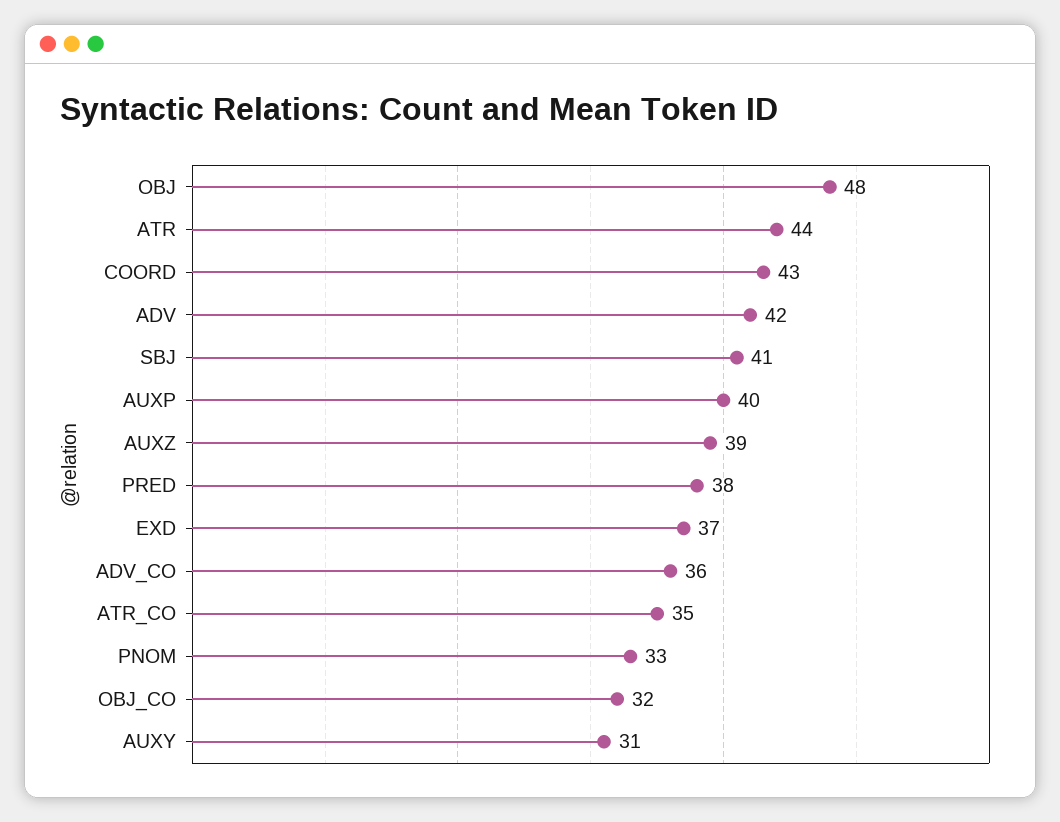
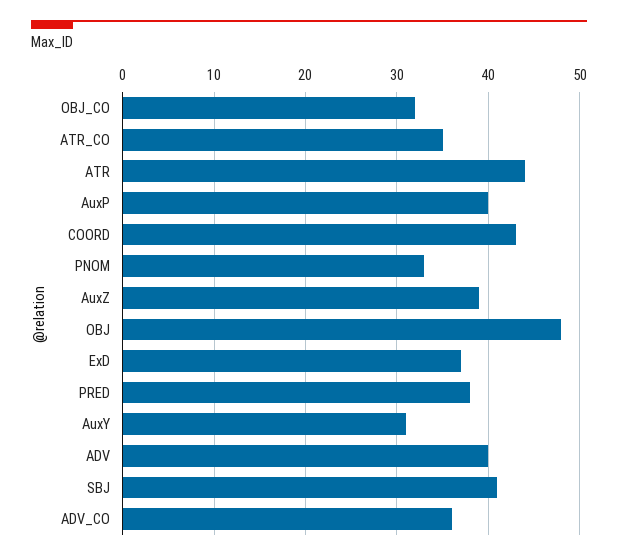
  {
    "OBJ": 48,
    "ATR": 44,
    "COORD": 43,
-   "ADV": 42,
+   "ADV": 40,
    "SBJ": 41,
    "AUXP": 40,
    "AUXZ": 39,
    "PRED": 38,
    "EXD": 37,
    "ADV_CO": 36,
    "ATR_CO": 35,
    "PNOM": 33,
    "OBJ_CO": 32,
    "AUXY": 31
  }

